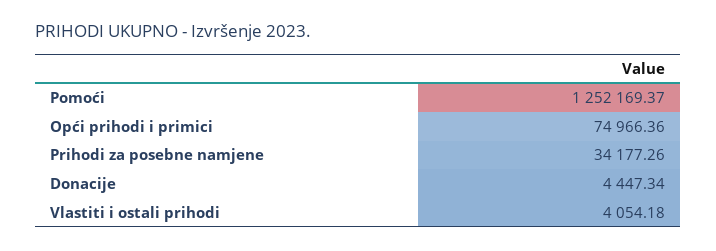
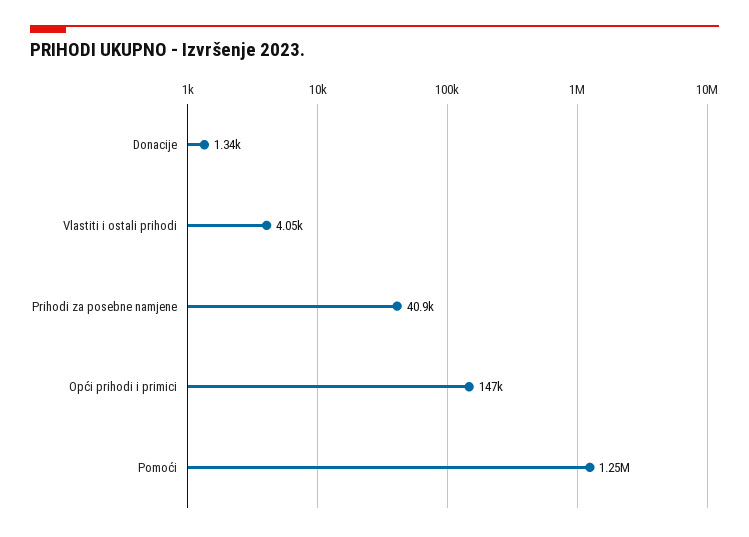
  {
    "Pomoći": 1252169.37,
-   "Opći prihodi i primici": 74966.36,
+   "Opći prihodi i primici": 147000,
-   "Prihodi za posebne namjene": 34177.26,
+   "Prihodi za posebne namjene": 40900,
-   "Donacije": 4447.34,
+   "Donacije": 1340,
    "Vlastiti i ostali prihodi": 4054.18
  }

